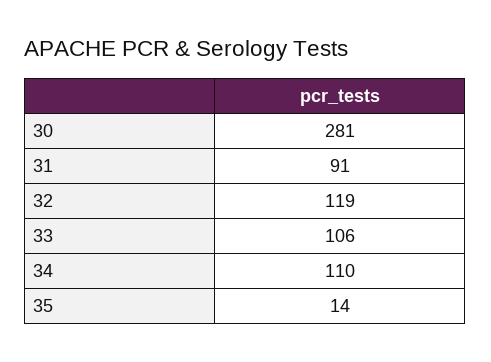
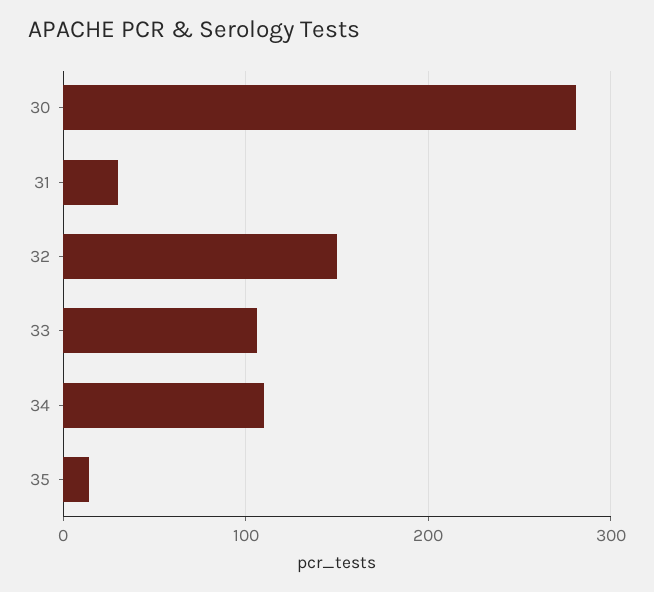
  {
    "30": 281,
-   "31": 91,
+   "31": 30,
-   "32": 119,
+   "32": 150,
    "33": 106,
    "34": 110,
    "35": 14
  }

